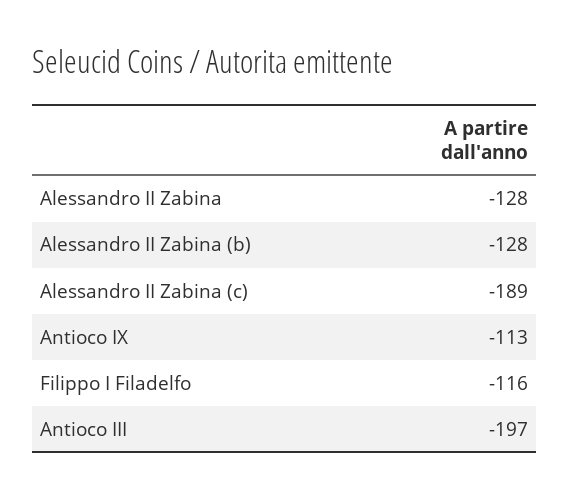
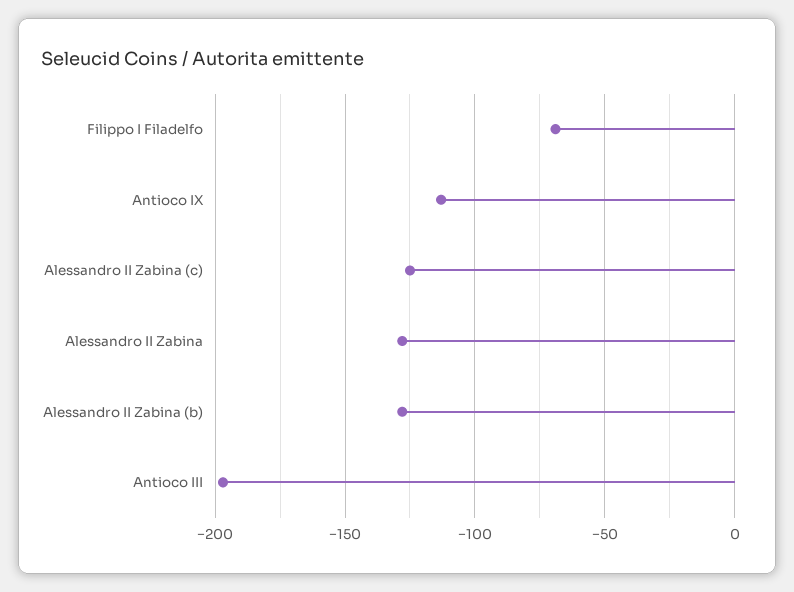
  {
    "Alessandro II Zabina": -128,
    "Alessandro II Zabina (b)": -128,
-   "Alessandro II Zabina (c)": -189,
+   "Alessandro II Zabina (c)": -125,
    "Antioco IX": -113,
-   "Filippo I Filadelfo": -116,
+   "Filippo I Filadelfo": -70,
    "Antioco III": -197
  }

